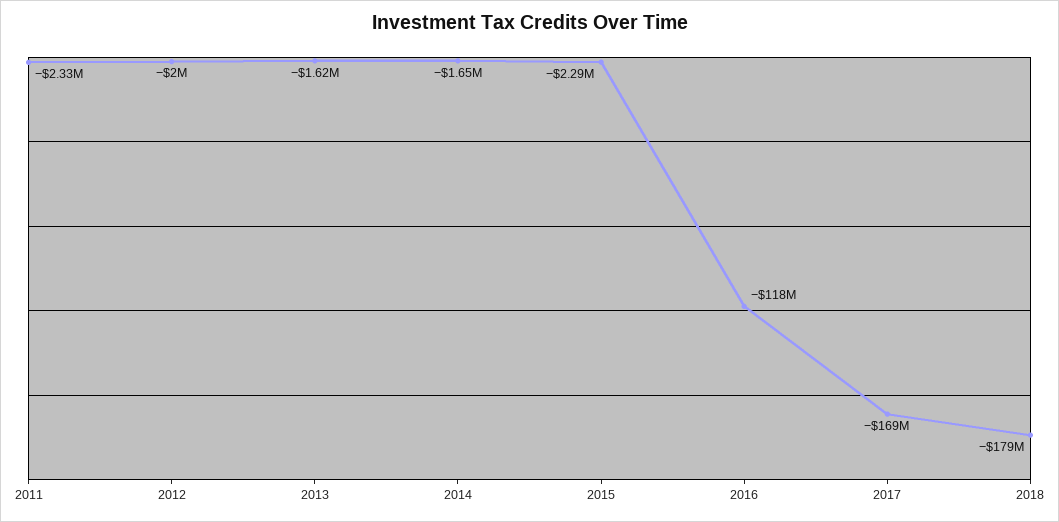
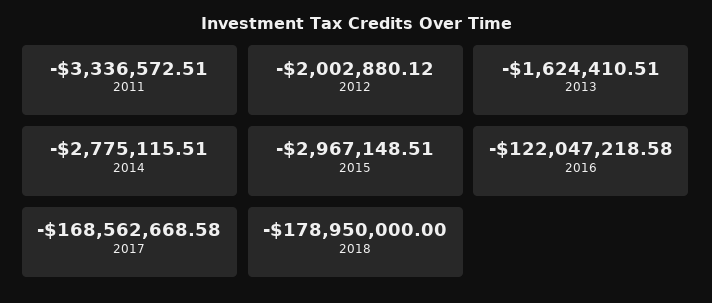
  {
-   "2011": -2330000,
+   "2011": -3336572.51,
    "2012": -2002880.12,
    "2013": -1624410.51,
-   "2014": -1650000,
+   "2014": -2775115.51,
-   "2015": -2290000,
+   "2015": -2967148.51,
-   "2016": -118000000,
+   "2016": -122047218.58,
    "2017": -168562668.58,
    "2018": -178950000
  }

